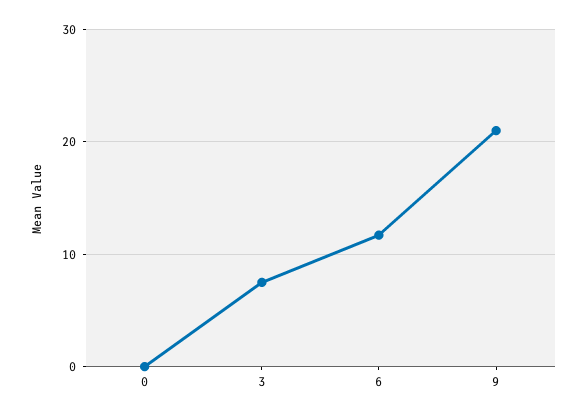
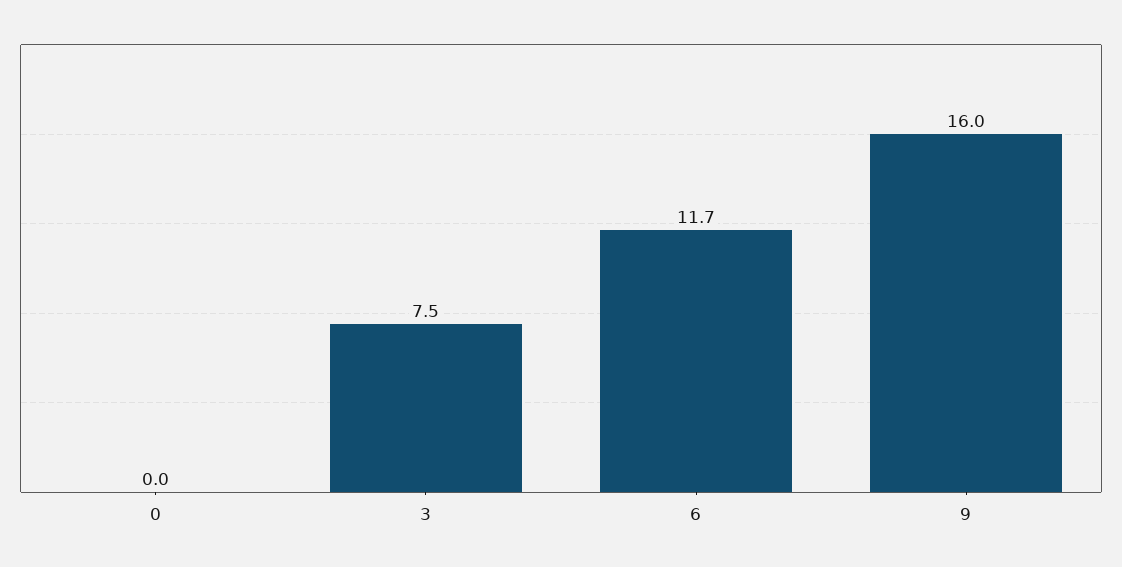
  {
    "0": 0,
    "3": 7.5,
    "6": 11.7,
-   "9": 21
+   "9": 16
  }

